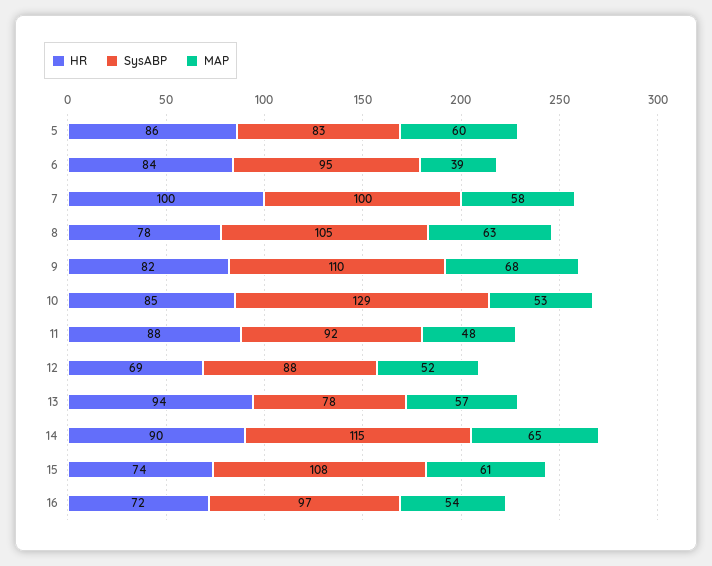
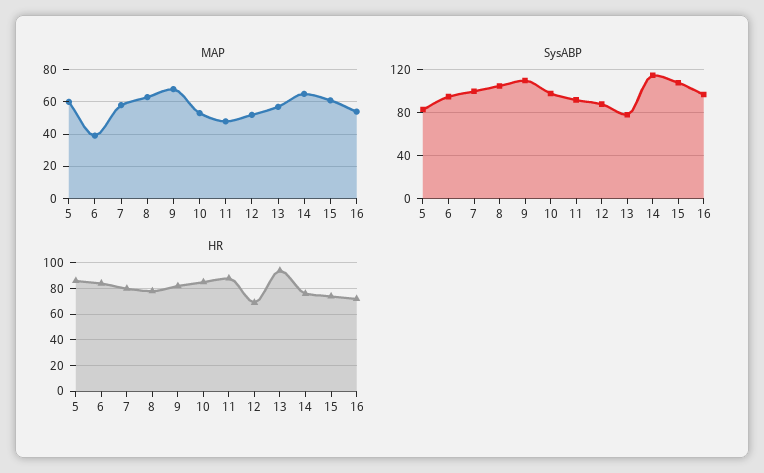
  {
    "HR": {
      "5": 86,
      "6": 84,
-     "7": 100,
+     "7": 80,
      "8": 78,
      "9": 82,
      "10": 85,
      "11": 88,
      "12": 69,
      "13": 94,
-     "14": 90,
+     "14": 75,
      "15": 74,
      "16": 72
    },
    "SysABP": {
      "5": 83,
      "6": 95,
      "7": 100,
      "8": 105,
      "9": 110,
-     "10": 129,
+     "10": 100,
      "11": 92,
      "12": 88,
      "13": 78,
      "14": 115,
      "15": 108,
      "16": 97
    },
    "MAP": {
      "5": 60,
      "6": 39,
      "7": 58,
      "8": 63,
      "9": 68,
      "10": 53,
      "11": 48,
      "12": 52,
      "13": 57,
      "14": 65,
      "15": 61,
      "16": 54
    }
  }

